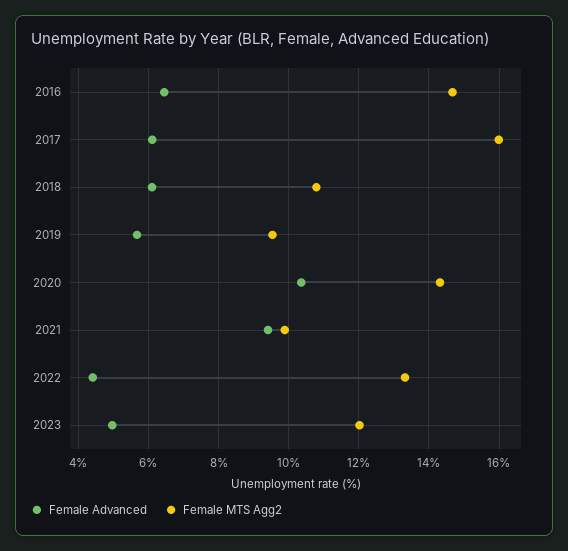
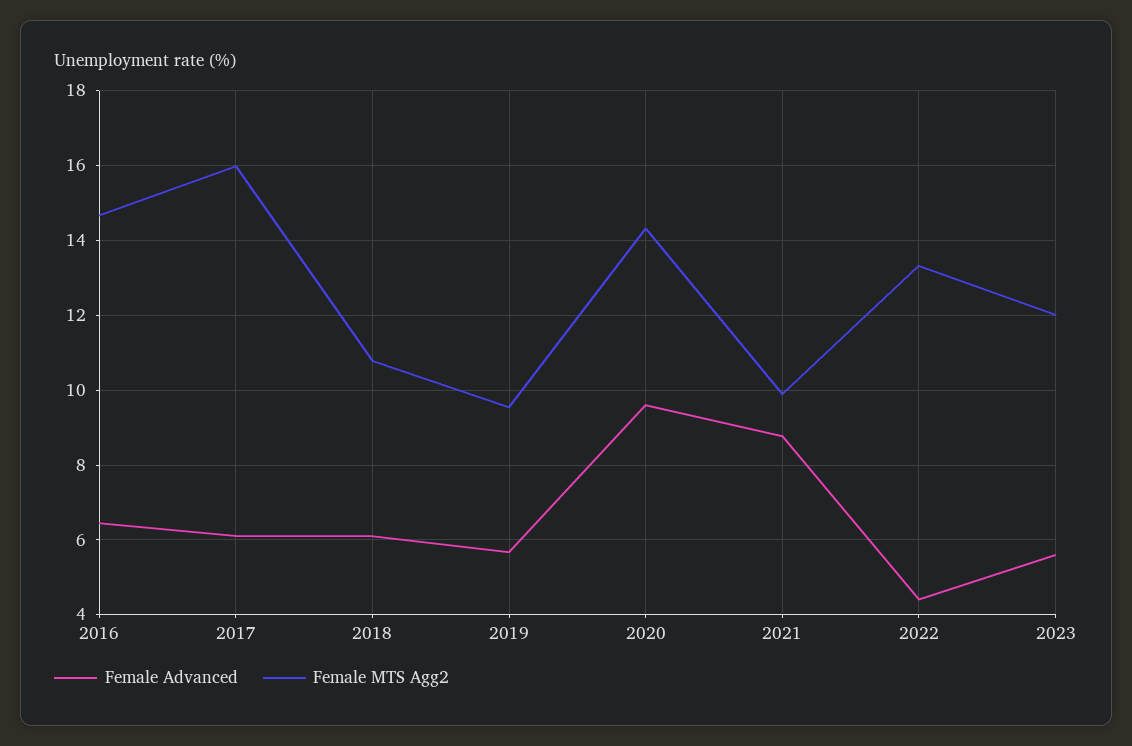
  {
    "Female Advanced": {
      "2016": 6.4,
      "2017": 6.2,
      "2018": 6.2,
      "2019": 5.6,
-     "2020": 10.4,
+     "2020": 9.6,
-     "2021": 9.4,
+     "2021": 8.8,
      "2022": 4.4,
-     "2023": 5
+     "2023": 5.6
    },
    "Female MTS Agg2": {
      "2016": 14.6,
      "2017": 16,
      "2018": 10.8,
      "2019": 9.6,
      "2020": 14.4,
      "2021": 9.8,
      "2022": 13.4,
      "2023": 12
    }
  }

